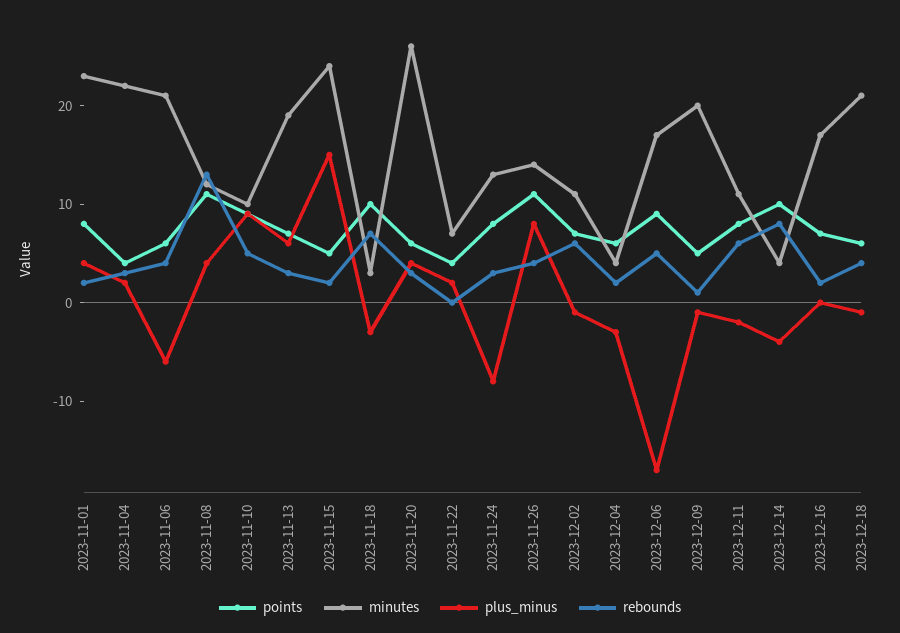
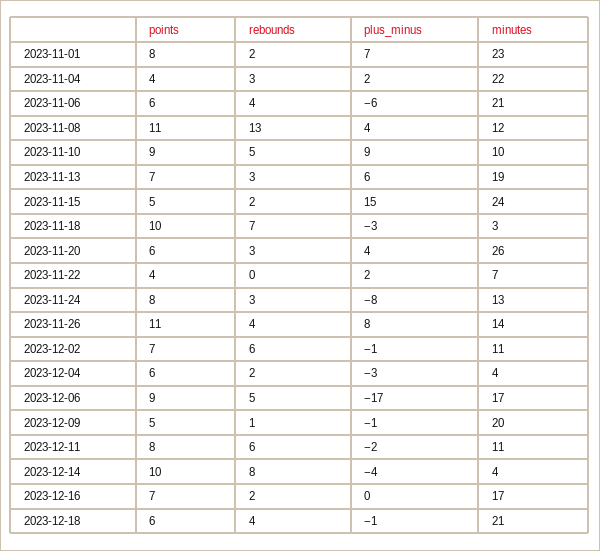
  {
    "points": {
      "2023-11-01": 8,
      "2023-11-04": 4,
      "2023-11-06": 6,
      "2023-11-08": 11,
      "2023-11-10": 9,
      "2023-11-13": 7,
      "2023-11-15": 5,
      "2023-11-18": 10,
      "2023-11-20": 6,
      "2023-11-22": 4,
      "2023-11-24": 8,
      "2023-11-26": 11,
      "2023-12-02": 7,
      "2023-12-04": 6,
      "2023-12-06": 9,
      "2023-12-09": 5,
      "2023-12-11": 8,
      "2023-12-14": 10,
      "2023-12-16": 7,
      "2023-12-18": 6
    },
    "minutes": {
      "2023-11-01": 23,
      "2023-11-04": 22,
      "2023-11-06": 21,
      "2023-11-08": 12,
      "2023-11-10": 10,
      "2023-11-13": 19,
      "2023-11-15": 24,
      "2023-11-18": 3,
      "2023-11-20": 26,
      "2023-11-22": 7,
      "2023-11-24": 13,
      "2023-11-26": 14,
      "2023-12-02": 11,
      "2023-12-04": 4,
      "2023-12-06": 17,
      "2023-12-09": 20,
      "2023-12-11": 11,
      "2023-12-14": 4,
      "2023-12-16": 17,
      "2023-12-18": 21
    },
    "plus_minus": {
-     "2023-11-01": 4,
+     "2023-11-01": 7,
      "2023-11-04": 2,
      "2023-11-06": -6,
      "2023-11-08": 4,
      "2023-11-10": 9,
      "2023-11-13": 6,
      "2023-11-15": 15,
      "2023-11-18": -3,
      "2023-11-20": 4,
      "2023-11-22": 2,
      "2023-11-24": -8,
      "2023-11-26": 8,
      "2023-12-02": -1,
      "2023-12-04": -3,
      "2023-12-06": -17,
      "2023-12-09": -1,
      "2023-12-11": -2,
      "2023-12-14": -4,
      "2023-12-16": 0,
      "2023-12-18": -1
    },
    "rebounds": {
      "2023-11-01": 2,
      "2023-11-04": 3,
      "2023-11-06": 4,
      "2023-11-08": 13,
      "2023-11-10": 5,
      "2023-11-13": 3,
      "2023-11-15": 2,
      "2023-11-18": 7,
      "2023-11-20": 3,
      "2023-11-22": 0,
      "2023-11-24": 3,
      "2023-11-26": 4,
      "2023-12-02": 6,
      "2023-12-04": 2,
      "2023-12-06": 5,
      "2023-12-09": 1,
      "2023-12-11": 6,
      "2023-12-14": 8,
      "2023-12-16": 2,
      "2023-12-18": 4
    }
  }

